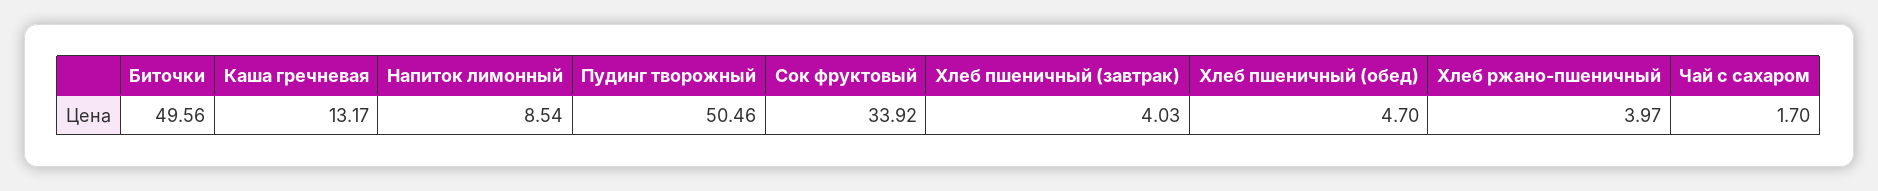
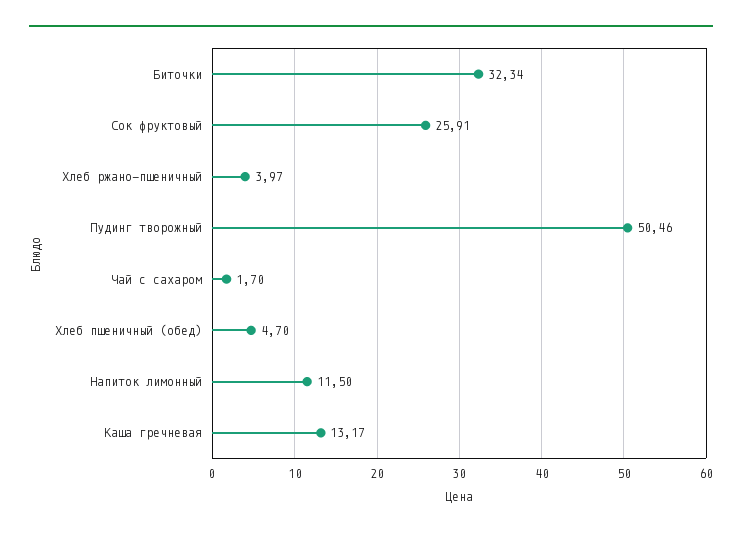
  {
-   "Биточки": 49.56,
+   "Биточки": 32.34,
    "Каша гречневая": 13.17,
-   "Напиток лимонный": 8.54,
+   "Напиток лимонный": 11.5,
    "Пудинг творожный": 50.46,
-   "Сок фруктовый": 33.92,
+   "Сок фруктовый": 25.91,
-   "Хлеб пшеничный (завтрак)": 4.03,
    "Хлеб пшеничный (обед)": 4.7,
    "Хлеб ржано-пшеничный": 3.97,
    "Чай с сахаром": 1.7
  }

